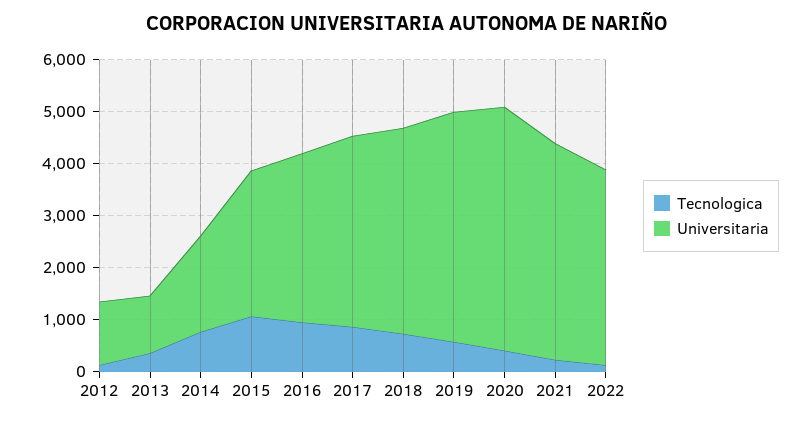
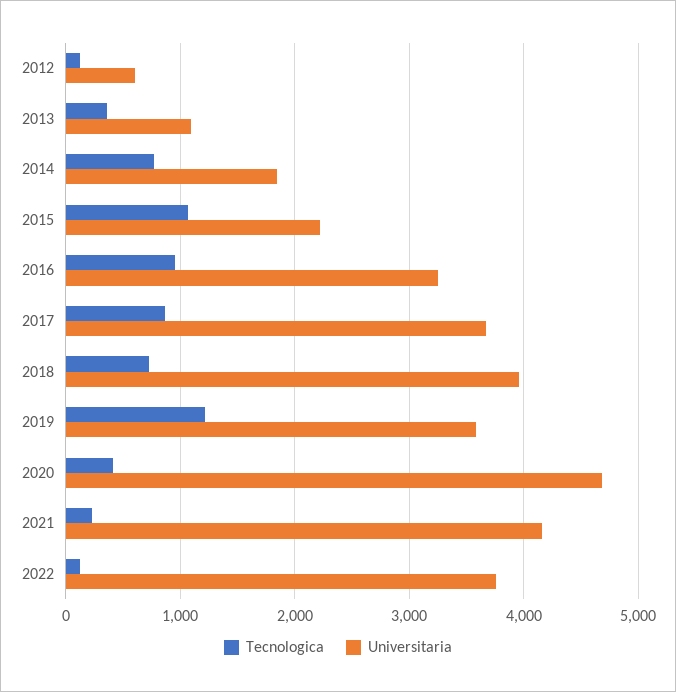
  {
    "Tecnologica": {
      "2012": 100,
      "2013": 400,
      "2014": 800,
      "2015": 1100,
      "2016": 1000,
      "2017": 900,
      "2018": 700,
-     "2019": 600,
+     "2019": 1200,
      "2020": 400,
      "2021": 200,
      "2022": 100
    },
    "Universitaria": {
-     "2012": 1200,
+     "2012": 600,
      "2013": 1100,
      "2014": 1800,
-     "2015": 2800,
+     "2015": 2200,
      "2016": 3200,
      "2017": 3700,
      "2018": 4000,
-     "2019": 4400,
+     "2019": 3600,
      "2020": 4700,
      "2021": 4200,
      "2022": 3800
    }
  }

